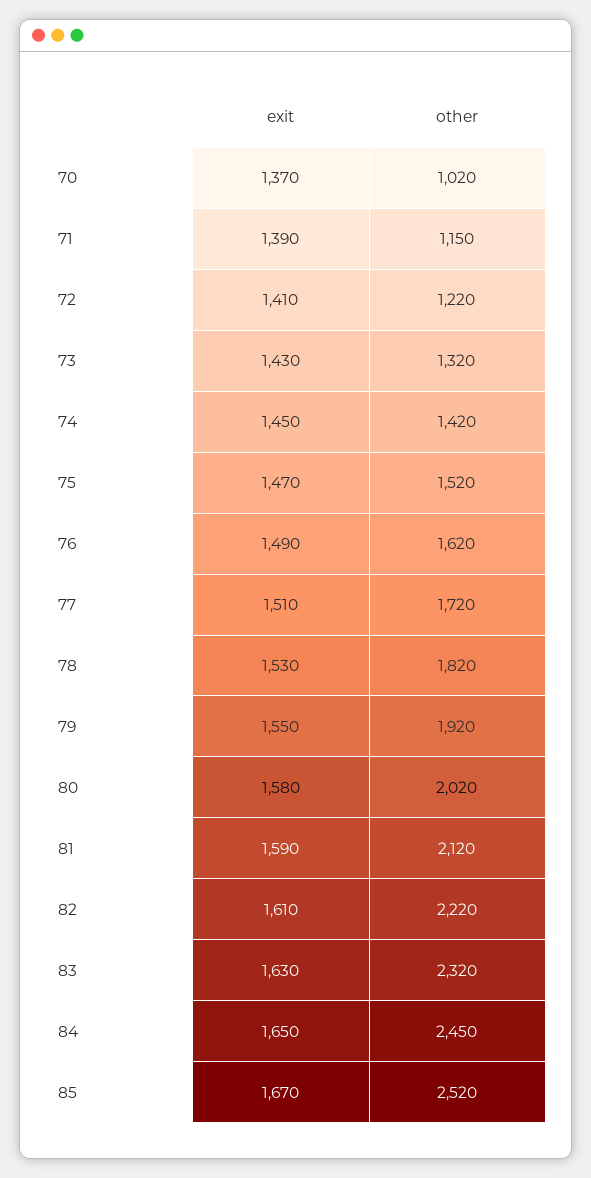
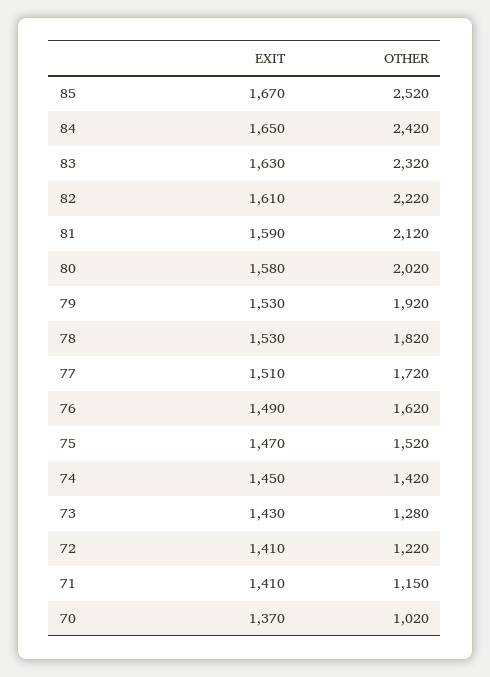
  {
    "exit": {
      "70": 1370,
-     "71": 1390,
+     "71": 1410,
      "72": 1410,
      "73": 1430,
      "74": 1450,
      "75": 1470,
      "76": 1490,
      "77": 1510,
      "78": 1530,
-     "79": 1550,
+     "79": 1530,
      "80": 1580,
      "81": 1590,
      "82": 1610,
      "83": 1630,
      "84": 1650,
      "85": 1670
    },
    "other": {
      "70": 1020,
      "71": 1150,
      "72": 1220,
-     "73": 1320,
+     "73": 1280,
      "74": 1420,
      "75": 1520,
      "76": 1620,
      "77": 1720,
      "78": 1820,
      "79": 1920,
      "80": 2020,
      "81": 2120,
      "82": 2220,
      "83": 2320,
-     "84": 2450,
+     "84": 2420,
      "85": 2520
    }
  }

